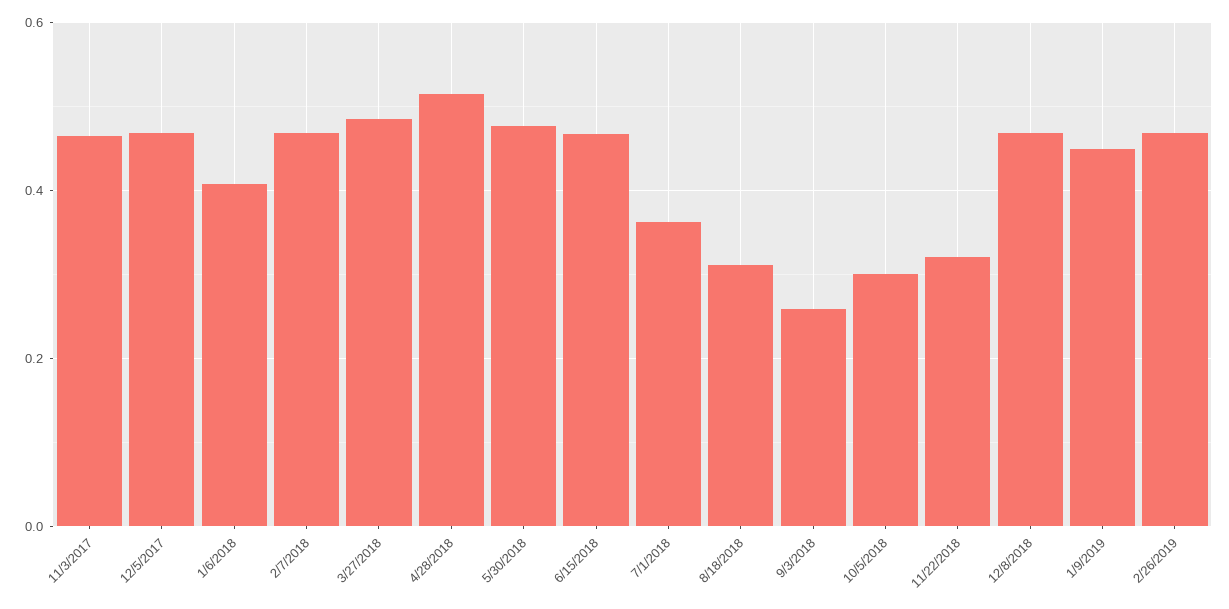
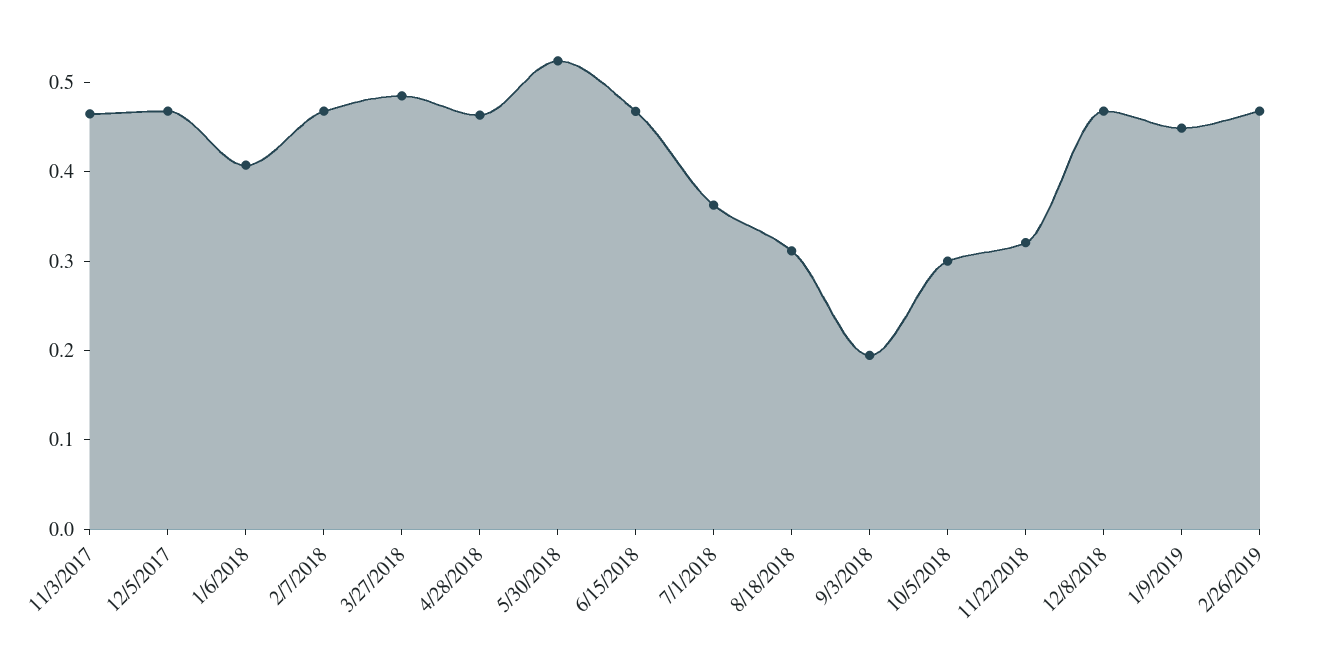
  {
    "11/3/2017": 0.46,
    "12/5/2017": 0.46,
    "1/6/2018": 0.4,
    "2/7/2018": 0.46,
    "3/27/2018": 0.48,
-   "4/28/2018": 0.52,
+   "4/28/2018": 0.46,
-   "5/30/2018": 0.48,
+   "5/30/2018": 0.52,
    "6/15/2018": 0.46,
    "7/1/2018": 0.36,
    "8/18/2018": 0.32,
-   "9/3/2018": 0.26,
+   "9/3/2018": 0.2,
    "10/5/2018": 0.3,
    "11/22/2018": 0.32,
    "12/8/2018": 0.46,
    "1/9/2019": 0.44,
    "2/26/2019": 0.46
  }

